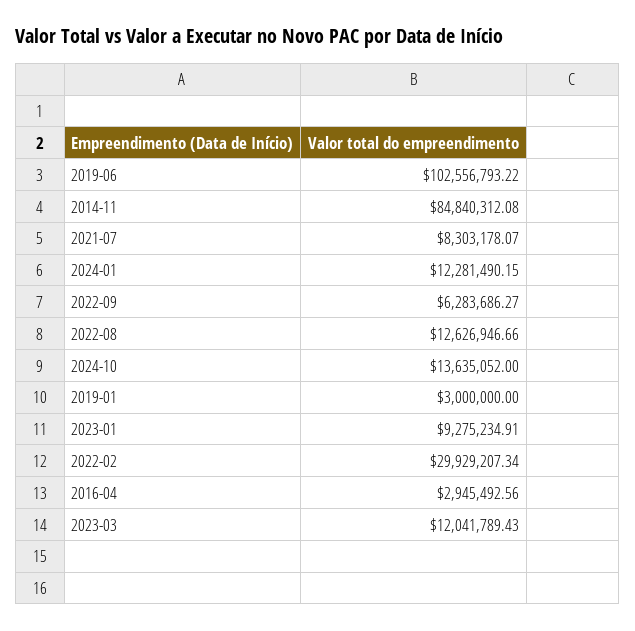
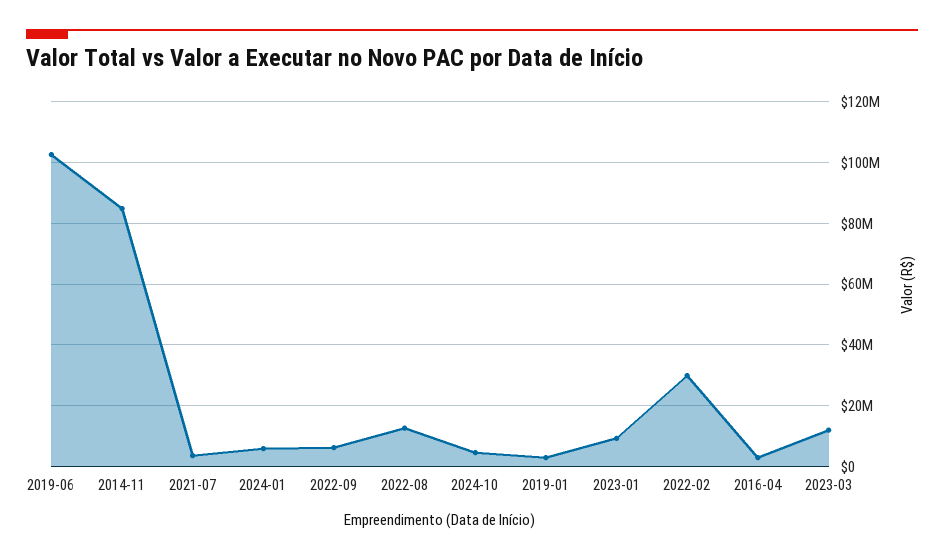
  {
    "2019-06": 102556793.22,
    "2014-11": 84840312.08,
-   "2021-07": 8303178.07,
+   "2021-07": 4000000,
-   "2024-01": 12281490.15,
+   "2024-01": 6000000,
    "2022-09": 6283686.27,
    "2022-08": 12626946.66,
-   "2024-10": 13635052,
+   "2024-10": 4000000,
    "2019-01": 3000000,
    "2023-01": 9275234.91,
    "2022-02": 29929207.34,
    "2016-04": 2945492.56,
    "2023-03": 12041789.43
  }

